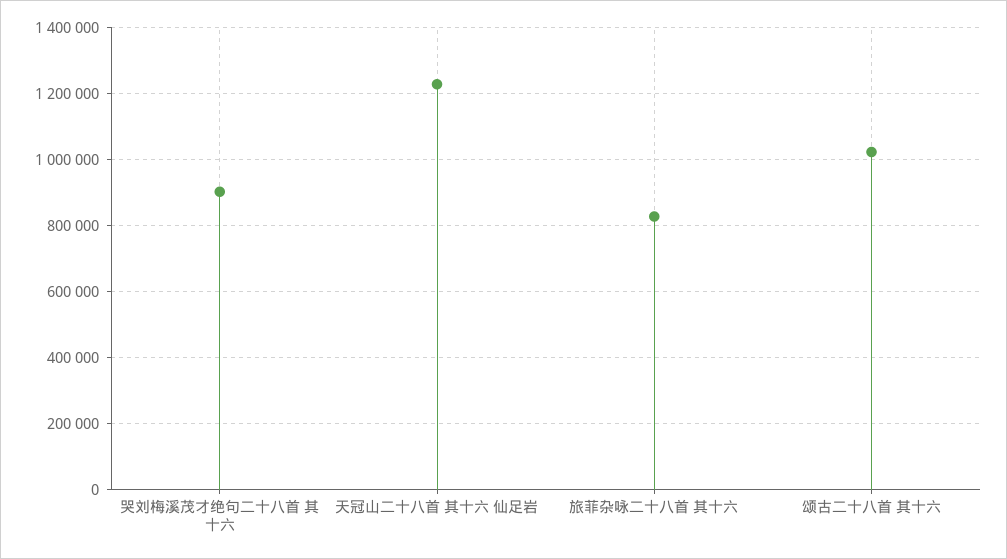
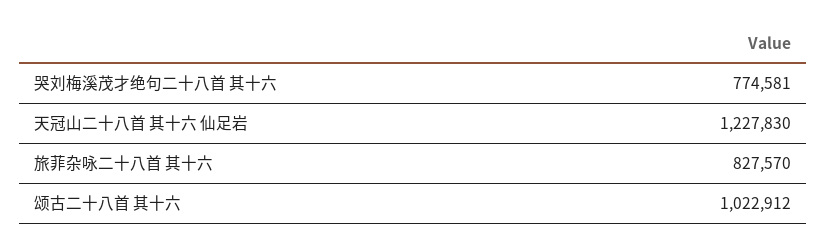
  {
-   "哭刘梅溪茂才绝句二十八首 其十六": 900000,
+   "哭刘梅溪茂才绝句二十八首 其十六": 774581,
    "天冠山二十八首 其十六 仙足岩": 1227830,
    "旅菲杂咏二十八首 其十六": 827570,
    "颂古二十八首 其十六": 1022912
  }

